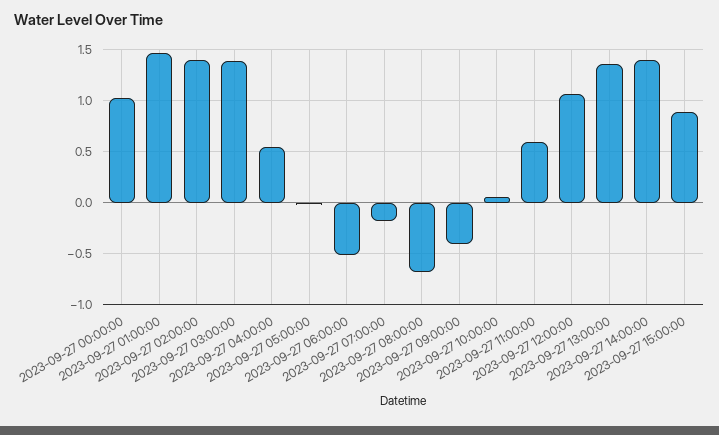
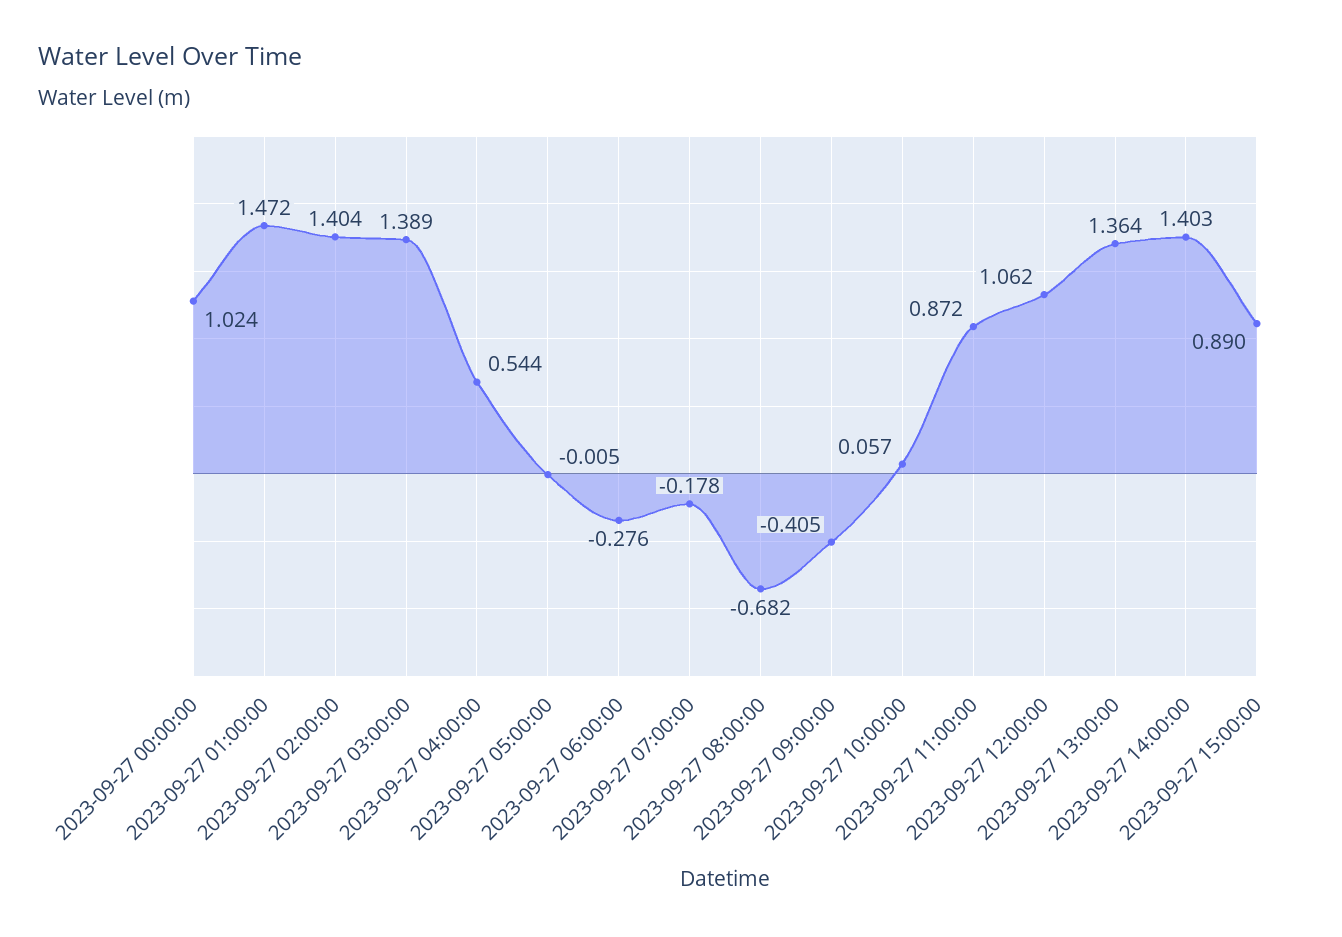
  {
    "2023-09-27 00:00:00": 1.024,
    "2023-09-27 01:00:00": 1.472,
    "2023-09-27 02:00:00": 1.404,
    "2023-09-27 03:00:00": 1.389,
    "2023-09-27 04:00:00": 0.544,
    "2023-09-27 05:00:00": -0.005,
-   "2023-09-27 06:00:00": -0.5,
+   "2023-09-27 06:00:00": -0.276,
    "2023-09-27 07:00:00": -0.178,
    "2023-09-27 08:00:00": -0.682,
    "2023-09-27 09:00:00": -0.405,
    "2023-09-27 10:00:00": 0.057,
-   "2023-09-27 11:00:00": 0.6,
+   "2023-09-27 11:00:00": 0.872,
    "2023-09-27 12:00:00": 1.062,
    "2023-09-27 13:00:00": 1.364,
    "2023-09-27 14:00:00": 1.403,
    "2023-09-27 15:00:00": 0.89
  }

